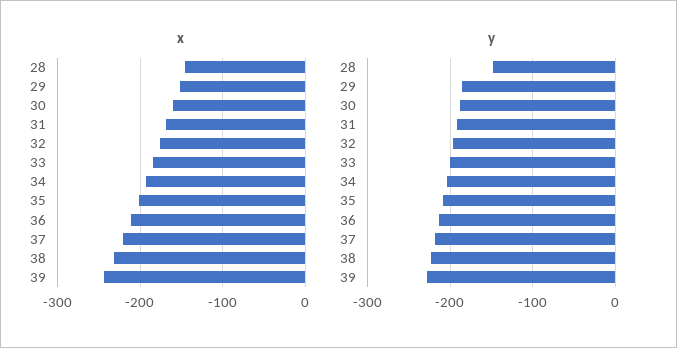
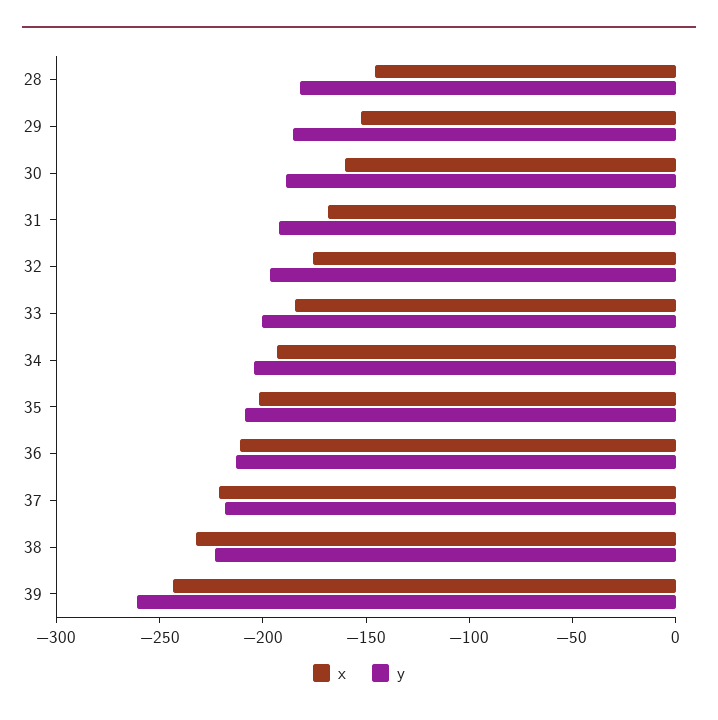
  {
    "x": {
      "28": -150,
      "29": -150,
      "30": -160,
      "31": -170,
      "32": -180,
      "33": -180,
      "34": -190,
      "35": -200,
      "36": -210,
      "37": -220,
      "38": -230,
      "39": -240
    },
    "y": {
-     "28": -150,
+     "28": -180,
      "29": -190,
      "30": -190,
      "31": -190,
      "32": -200,
      "33": -200,
      "34": -200,
      "35": -210,
      "36": -210,
      "37": -220,
      "38": -220,
-     "39": -230
+     "39": -260
    }
  }

